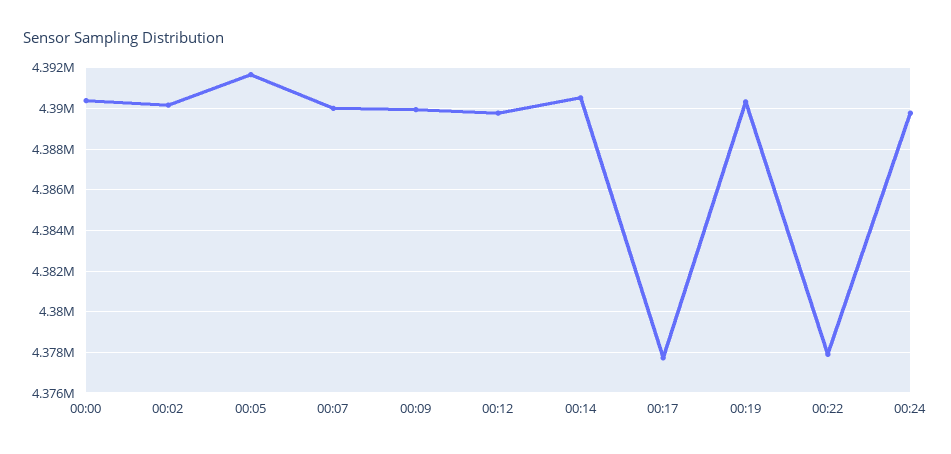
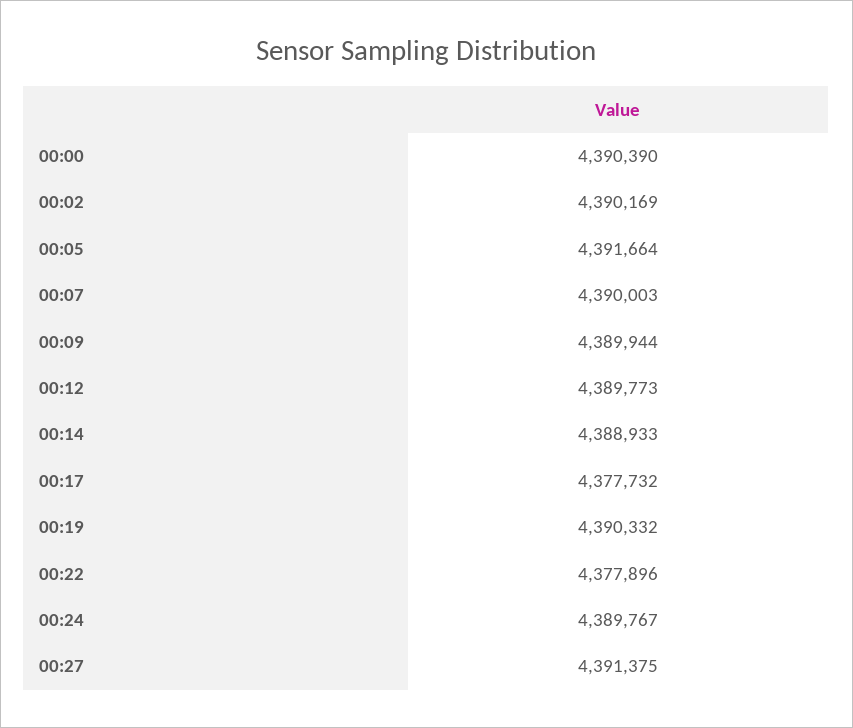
  {
    "00:00": 4390390,
    "00:02": 4390169,
    "00:05": 4391664,
    "00:07": 4390003,
    "00:09": 4389944,
    "00:12": 4389773,
-   "00:14": 4390500,
+   "00:14": 4388933,
    "00:17": 4377732,
    "00:19": 4390332,
    "00:22": 4377896,
-   "00:24": 4389767
+   "00:24": 4389767,
+   "00:27": 4391375
  }

